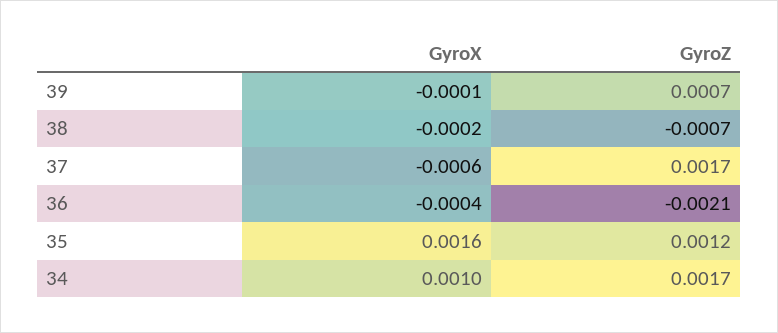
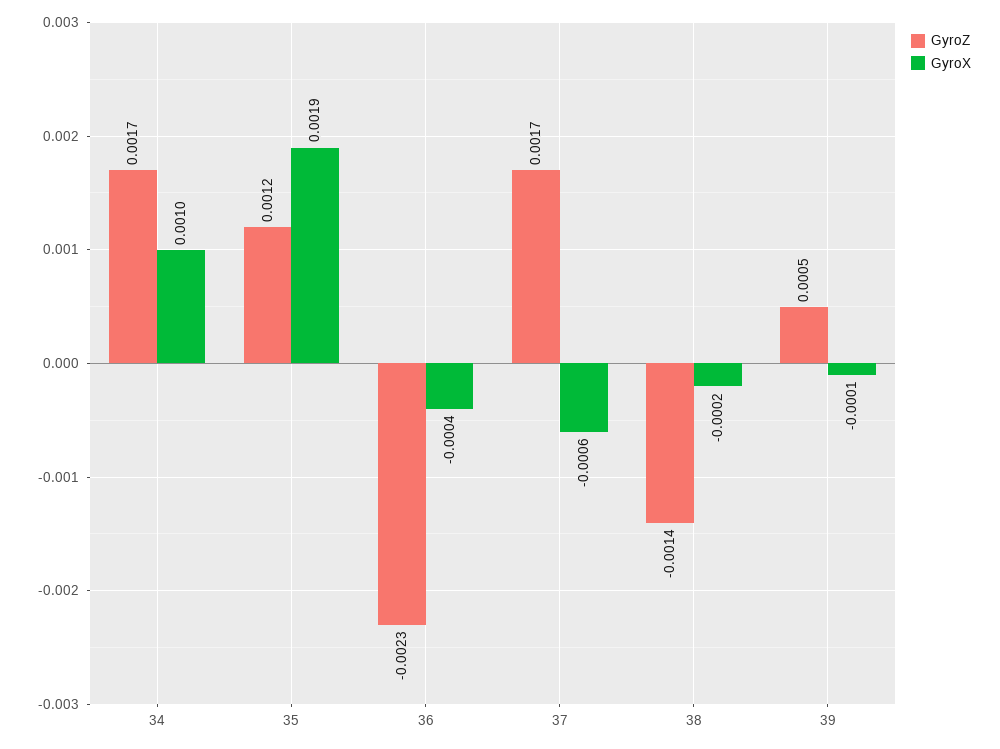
  {
    "GyroX": {
      "39": -0.0001,
      "38": -0.0002,
      "37": -0.0006,
      "36": -0.0004,
-     "35": 0.0016,
+     "35": 0.0019,
      "34": 0.001
    },
    "GyroZ": {
-     "39": 0.0007,
+     "39": 0.0005,
-     "38": -0.0007,
+     "38": -0.0014,
      "37": 0.0017,
-     "36": -0.0021,
+     "36": -0.0023,
      "35": 0.0012,
      "34": 0.0017
    }
  }

